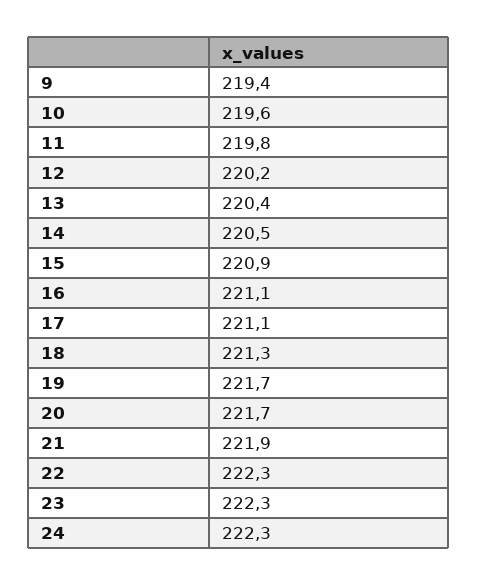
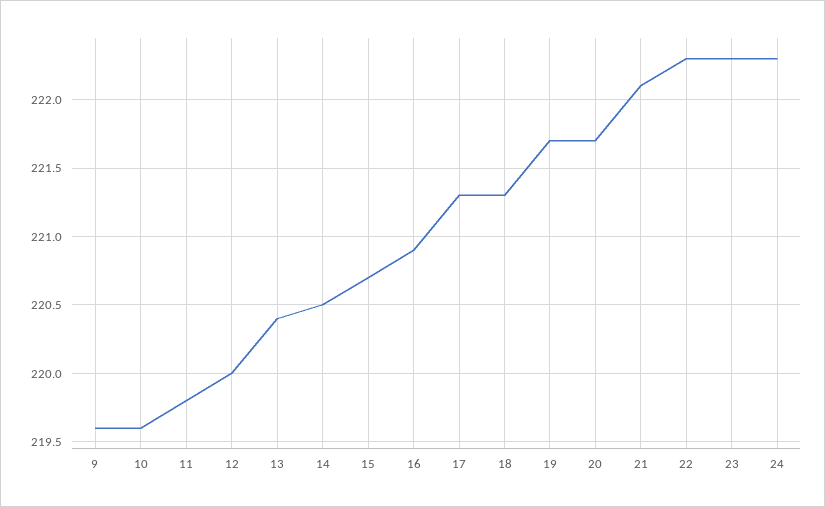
  {
-   "9": 219.4,
+   "9": 219.6,
    "10": 219.6,
    "11": 219.8,
-   "12": 220.2,
+   "12": 220,
    "13": 220.4,
    "14": 220.5,
-   "15": 220.9,
+   "15": 220.7,
-   "16": 221.1,
+   "16": 220.9,
-   "17": 221.1,
+   "17": 221.3,
    "18": 221.3,
    "19": 221.7,
    "20": 221.7,
-   "21": 221.9,
+   "21": 222.1,
    "22": 222.3,
    "23": 222.3,
    "24": 222.3
  }

